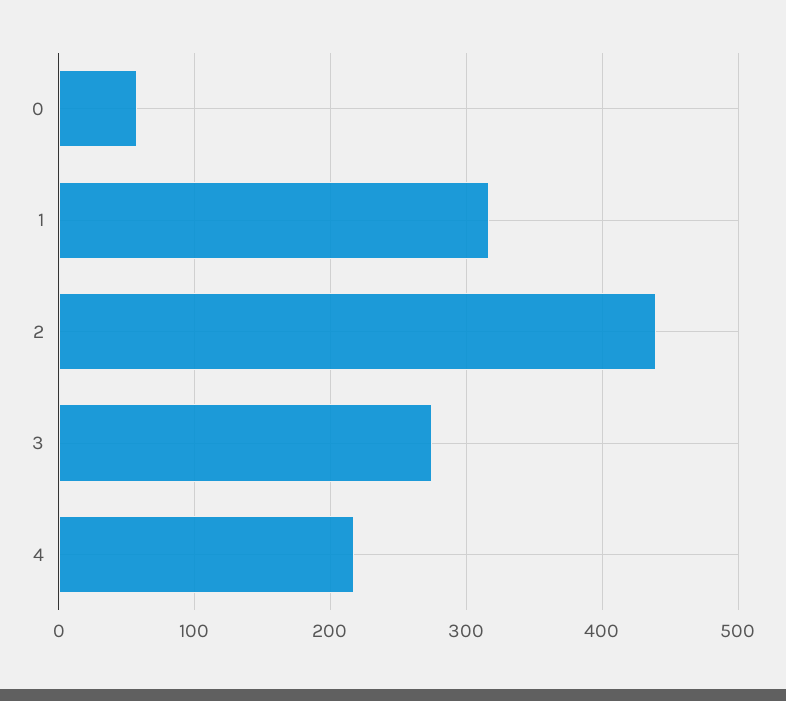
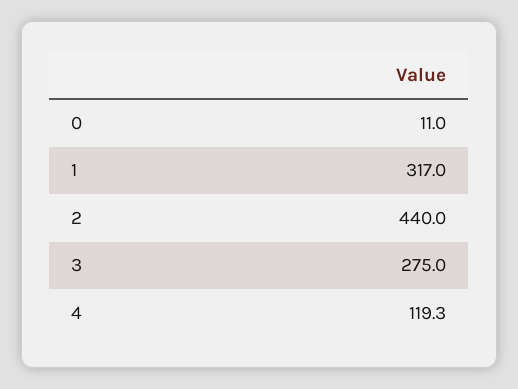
  {
-   "0": 60,
+   "0": 11,
    "1": 317,
    "2": 440,
    "3": 275,
-   "4": 220
+   "4": 119.3
  }

